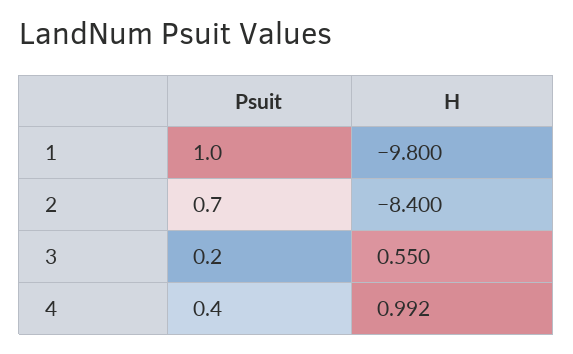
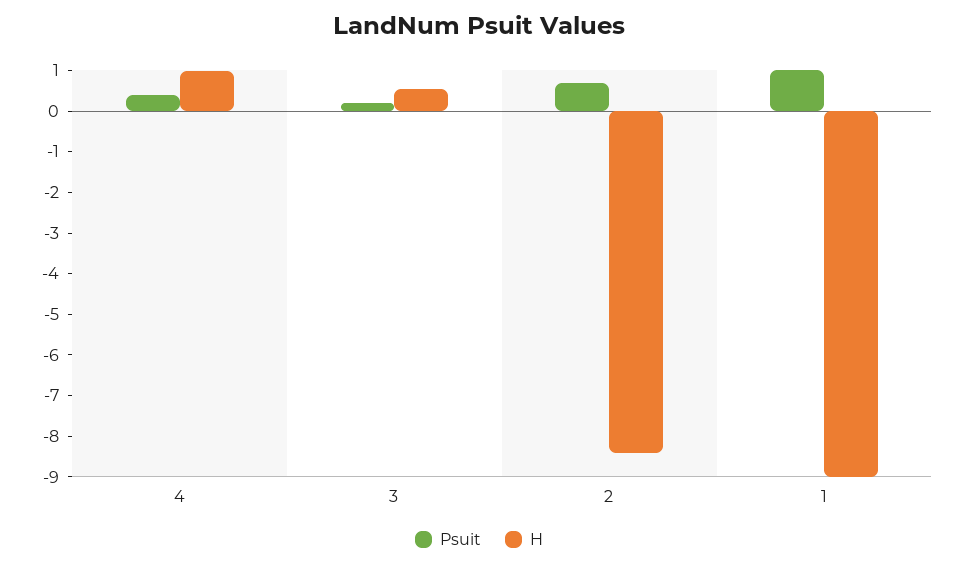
  {
    "Psuit": {
      "1": 1,
      "2": 0.7,
      "3": 0.2,
      "4": 0.4
    },
    "H": {
-     "1": -9.8,
+     "1": -9,
      "2": -8.4,
      "3": 0.55,
      "4": 0.992
    }
  }

